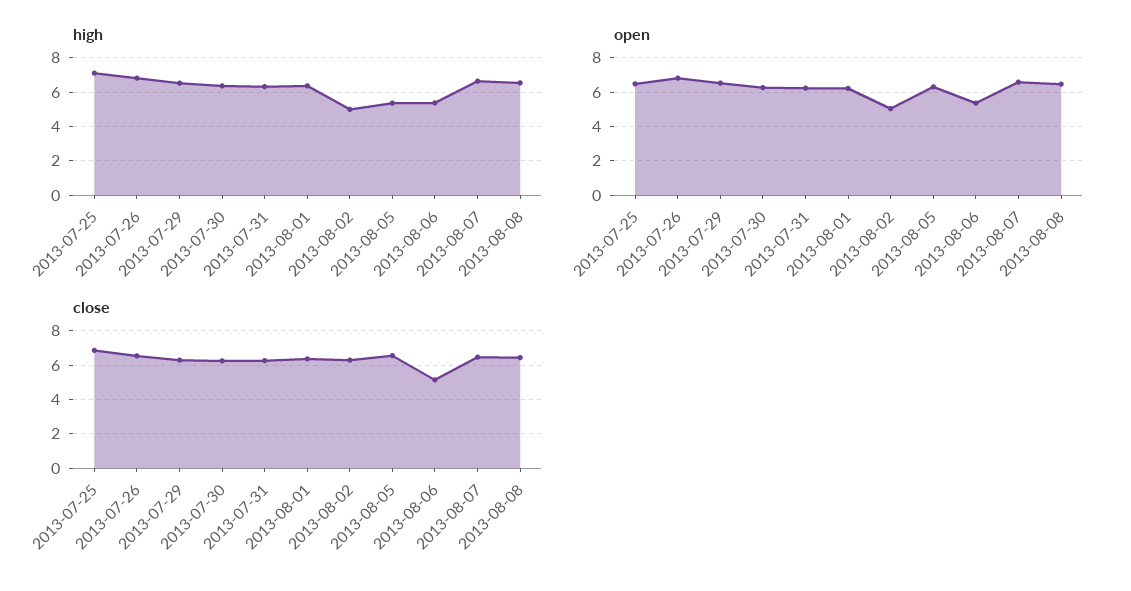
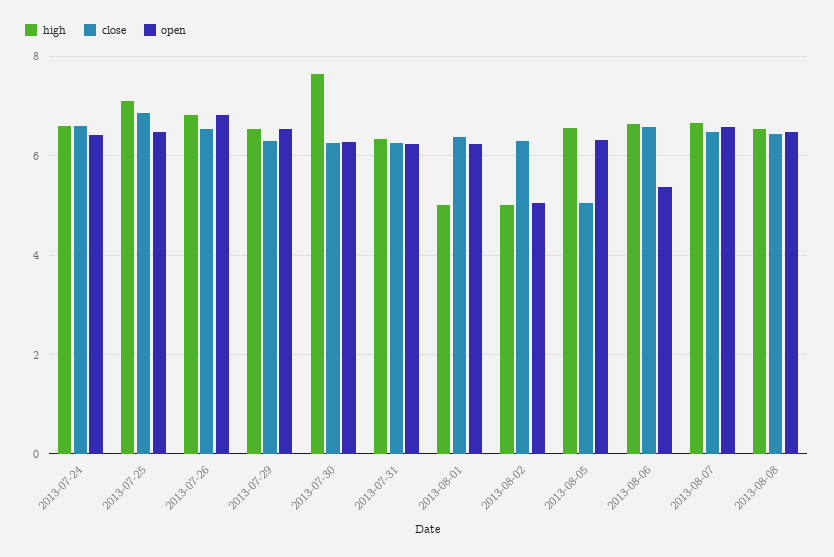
  {
    "high": {
      "2013-07-25": 7.2,
      "2013-07-26": 6.8,
      "2013-07-29": 6.6,
-     "2013-07-30": 6.5,
+     "2013-07-30": 7.6,
      "2013-07-31": 6.4,
-     "2013-08-01": 6.5,
+     "2013-08-01": 5,
      "2013-08-02": 5,
-     "2013-08-05": 5.5,
+     "2013-08-05": 6.6,
-     "2013-08-06": 5.5,
+     "2013-08-06": 6.6,
      "2013-08-07": 6.6,
-     "2013-08-08": 6.6
+     "2013-08-08": 6.6,
+     "2013-07-24": 6.6
    },
    "open": {
      "2013-07-25": 6.4,
      "2013-07-26": 6.8,
      "2013-07-29": 6.6,
      "2013-07-30": 6.2,
      "2013-07-31": 6.2,
      "2013-08-01": 6.2,
      "2013-08-02": 5,
      "2013-08-05": 6.4,
      "2013-08-06": 5.4,
      "2013-08-07": 6.6,
-     "2013-08-08": 6.4
+     "2013-08-08": 6.4,
+     "2013-07-24": 6.4
    },
    "close": {
      "2013-07-25": 6.8,
      "2013-07-26": 6.6,
      "2013-07-29": 6.2,
      "2013-07-30": 6.2,
      "2013-07-31": 6.2,
      "2013-08-01": 6.4,
      "2013-08-02": 6.2,
-     "2013-08-05": 6.5,
+     "2013-08-05": 5,
-     "2013-08-06": 5,
+     "2013-08-06": 6.6,
      "2013-08-07": 6.4,
-     "2013-08-08": 6.4
+     "2013-08-08": 6.4,
+     "2013-07-24": 6.6
    }
  }

